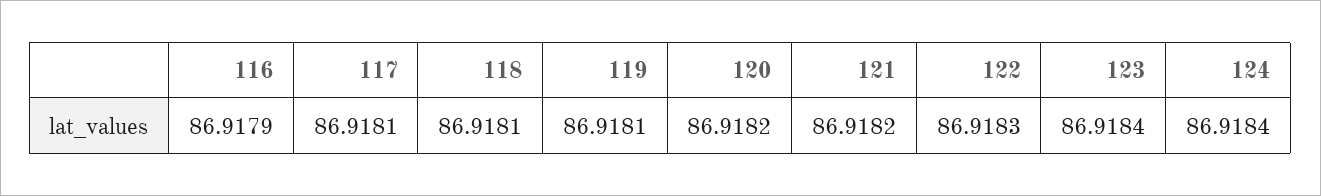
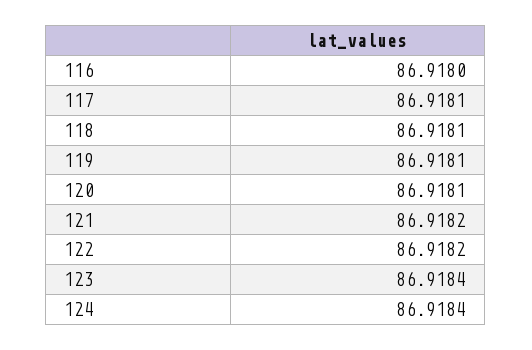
  {
-   "116": 86.9179,
+   "116": 86.918,
    "117": 86.9181,
    "118": 86.9181,
    "119": 86.9181,
-   "120": 86.9182,
+   "120": 86.9181,
    "121": 86.9182,
-   "122": 86.9183,
+   "122": 86.9182,
    "123": 86.9184,
    "124": 86.9184
  }

